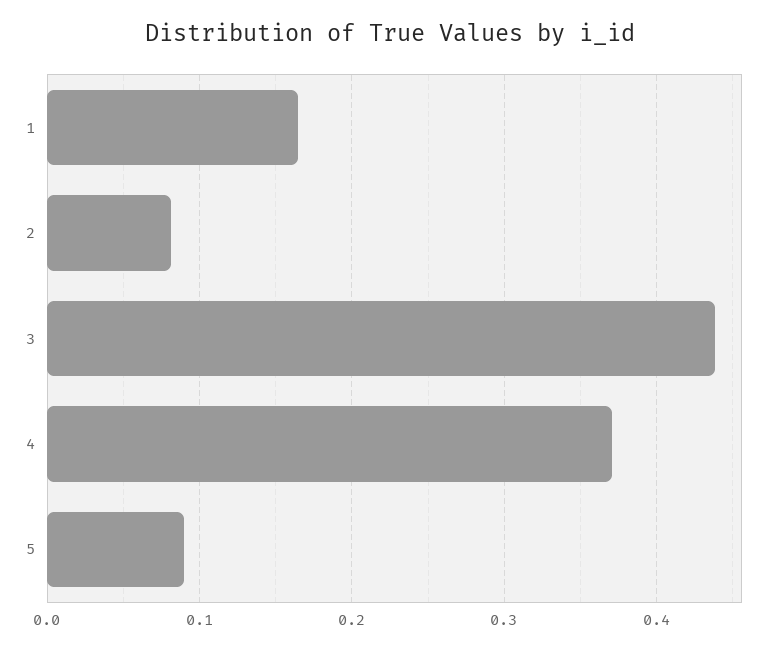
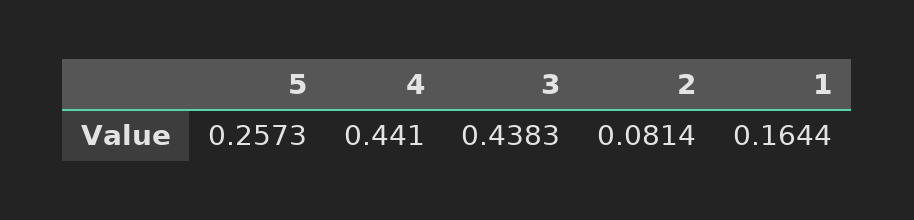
  {
    "1": 0.1644,
    "2": 0.0814,
    "3": 0.4383,
-   "4": 0.37,
+   "4": 0.441,
-   "5": 0.09
+   "5": 0.2573
  }

